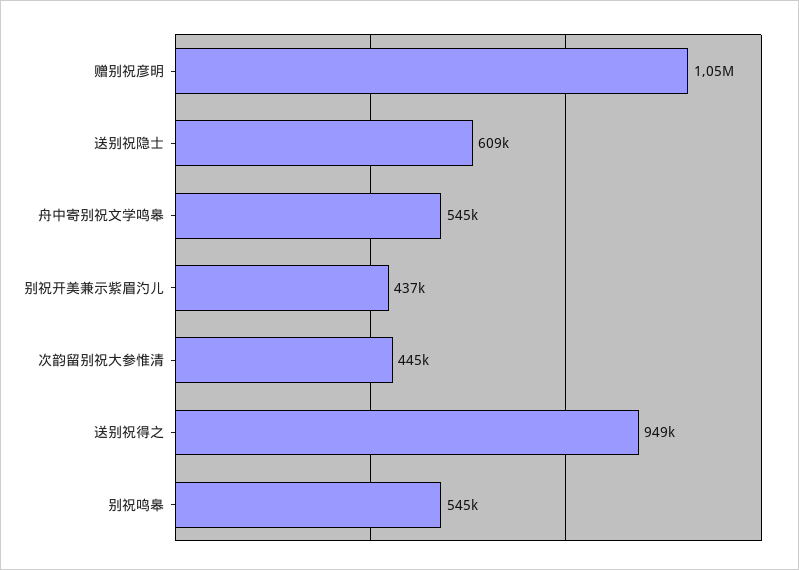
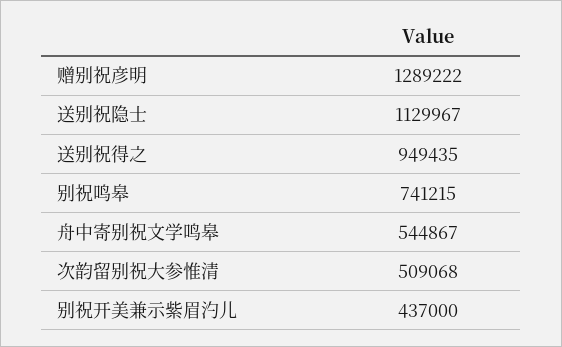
  {
-   "赠别祝彦明": 1050000,
+   "赠别祝彦明": 1289222,
-   "送别祝隐士": 609000,
+   "送别祝隐士": 1129967,
    "舟中寄别祝文学鸣皋": 544867,
    "别祝开美兼示紫眉汋儿": 437000,
-   "次韵留别祝大参惟清": 445000,
+   "次韵留别祝大参惟清": 509068,
    "送别祝得之": 949435,
-   "别祝鸣皋": 545000
+   "别祝鸣皋": 741215
  }

